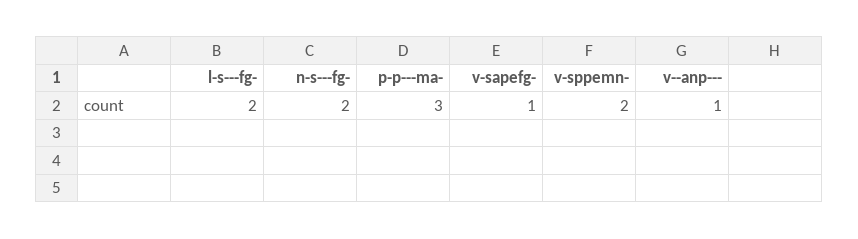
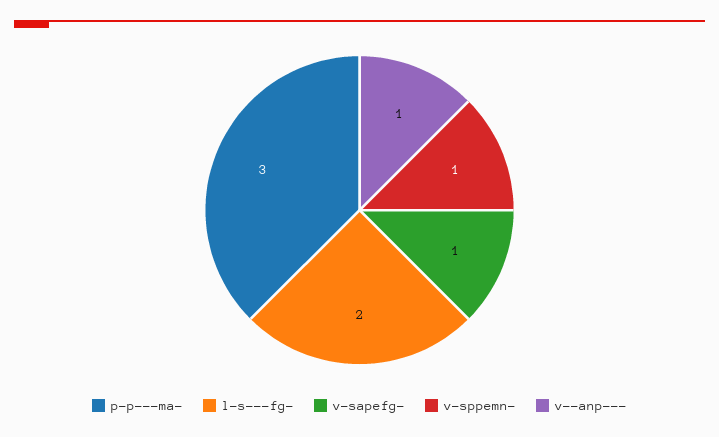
  {
    "l-s---fg-": 2,
-   "n-s---fg-": 2,
    "p-p---ma-": 3,
    "v-sapefg-": 1,
-   "v-sppemn-": 2,
+   "v-sppemn-": 1,
    "v--anp---": 1
  }

